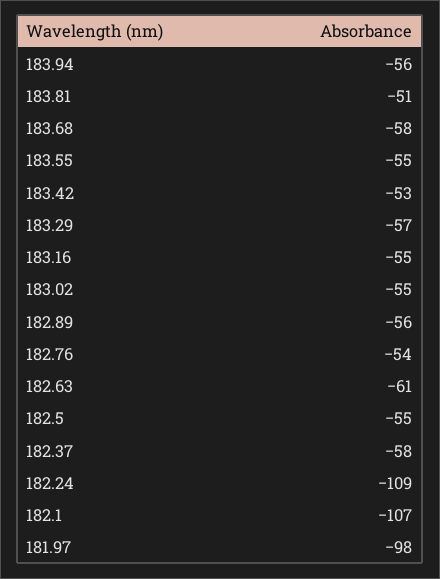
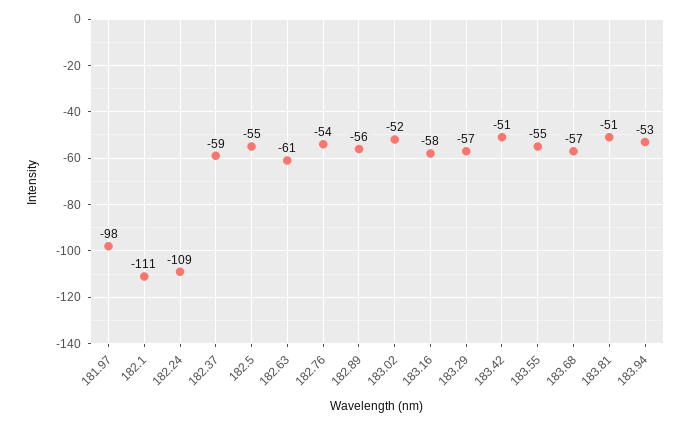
  {
-   "183.94": -56,
+   "183.94": -53,
    "183.81": -51,
-   "183.68": -58,
+   "183.68": -57,
    "183.55": -55,
-   "183.42": -53,
+   "183.42": -51,
    "183.29": -57,
-   "183.16": -55,
+   "183.16": -58,
-   "183.02": -55,
+   "183.02": -52,
    "182.89": -56,
    "182.76": -54,
    "182.63": -61,
    "182.5": -55,
-   "182.37": -58,
+   "182.37": -59,
    "182.24": -109,
-   "182.1": -107,
+   "182.1": -111,
    "181.97": -98
  }

